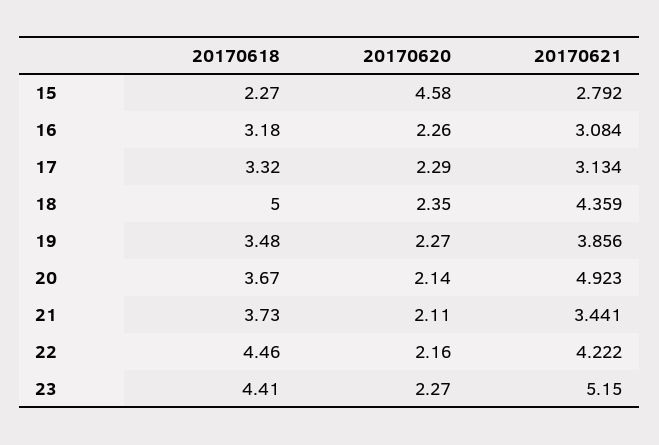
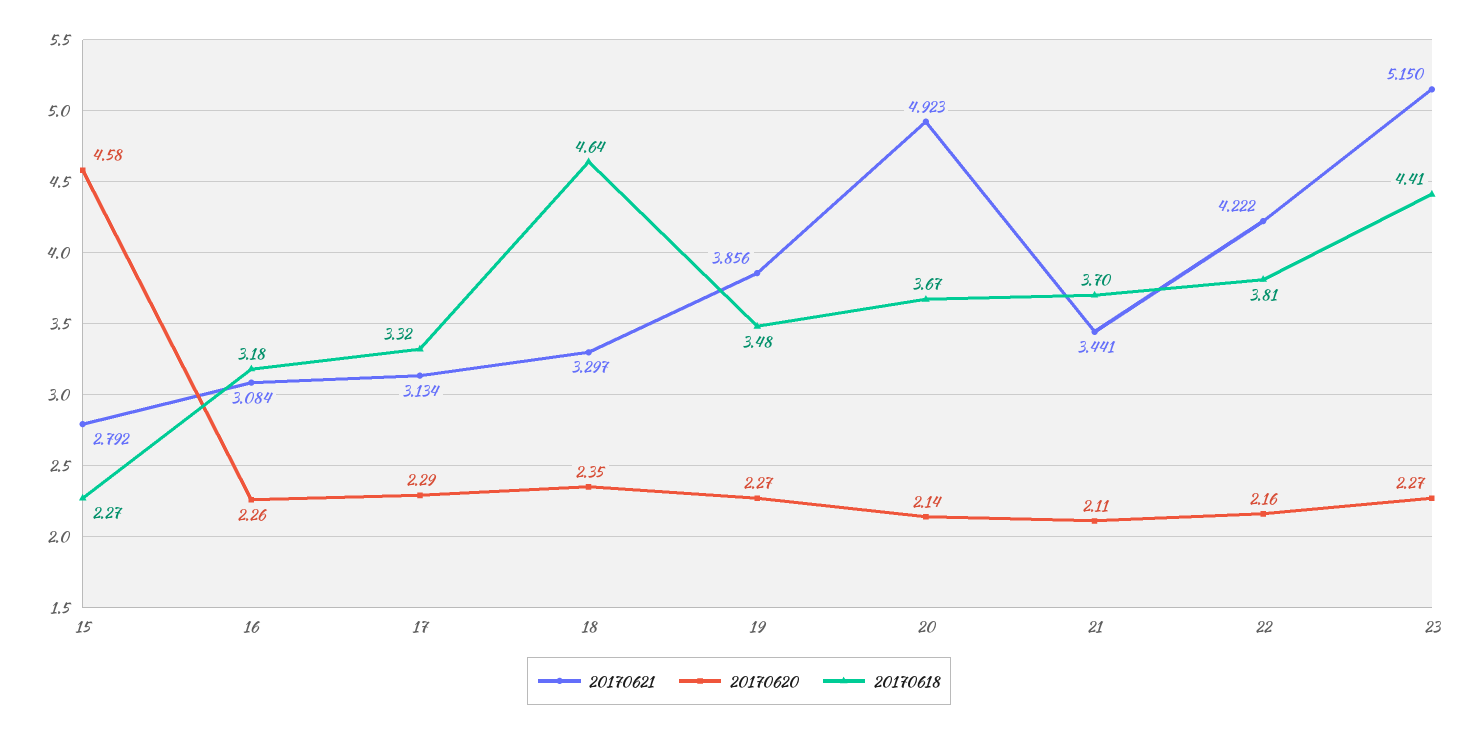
  {
    "20170618": {
      "15": 2.27,
      "16": 3.18,
      "17": 3.32,
-     "18": 5,
+     "18": 4.64,
      "19": 3.48,
      "20": 3.67,
-     "21": 3.73,
+     "21": 3.7,
-     "22": 4.46,
+     "22": 3.81,
      "23": 4.41
    },
    "20170620": {
      "15": 4.58,
      "16": 2.26,
      "17": 2.29,
      "18": 2.35,
      "19": 2.27,
      "20": 2.14,
      "21": 2.11,
      "22": 2.16,
      "23": 2.27
    },
    "20170621": {
      "15": 2.792,
      "16": 3.084,
      "17": 3.134,
-     "18": 4.359,
+     "18": 3.297,
      "19": 3.856,
      "20": 4.923,
      "21": 3.441,
      "22": 4.222,
      "23": 5.15
    }
  }

